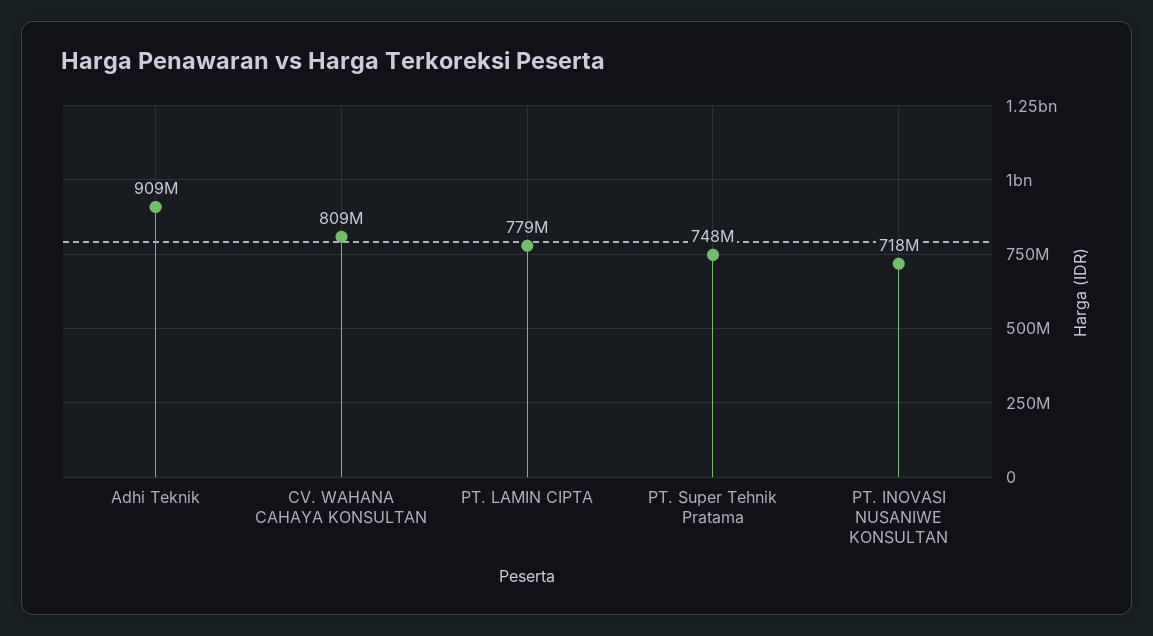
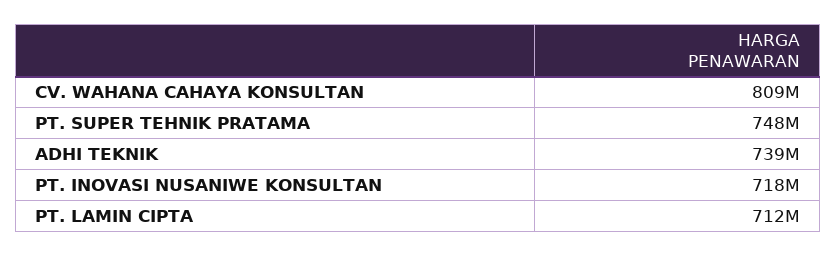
  {
-   "Adhi Teknik": 909000000,
+   "Adhi Teknik": 739000000,
    "CV. WAHANA CAHAYA KONSULTAN": 809000000,
-   "PT. LAMIN CIPTA": 779000000,
+   "PT. LAMIN CIPTA": 712000000,
    "PT. Super Tehnik Pratama": 748000000,
    "PT. INOVASI NUSANIWE KONSULTAN": 718000000
  }

